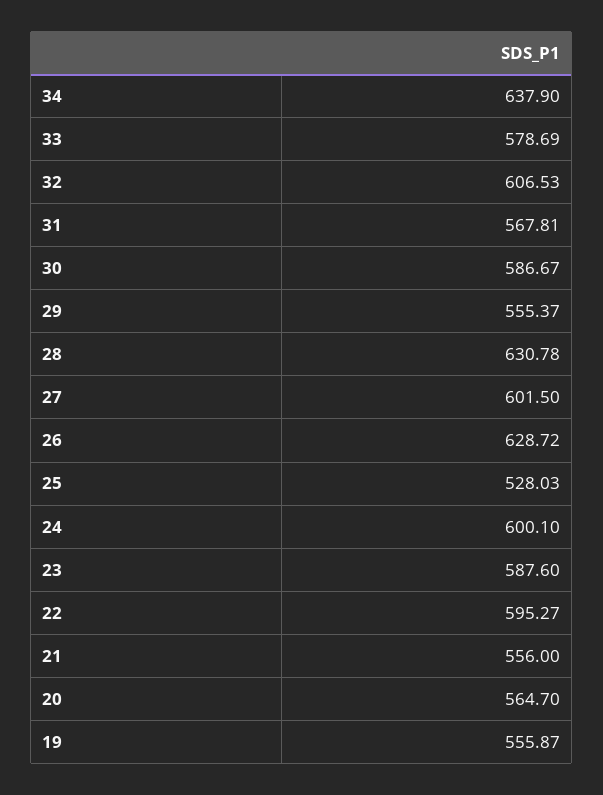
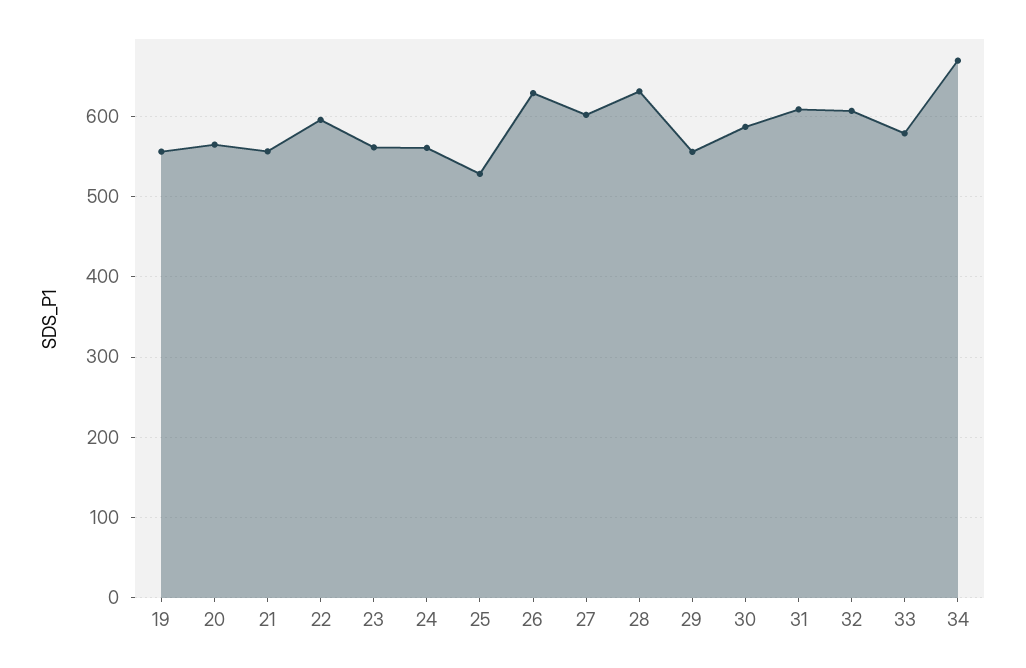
  {
-   "34": 637.9,
+   "34": 670,
    "33": 578.69,
    "32": 606.53,
-   "31": 567.81,
+   "31": 610,
    "30": 586.67,
    "29": 555.37,
    "28": 630.78,
    "27": 601.5,
    "26": 628.72,
    "25": 528.03,
-   "24": 600.1,
+   "24": 560,
-   "23": 587.6,
+   "23": 560,
    "22": 595.27,
    "21": 556,
    "20": 564.7,
    "19": 555.87
  }

